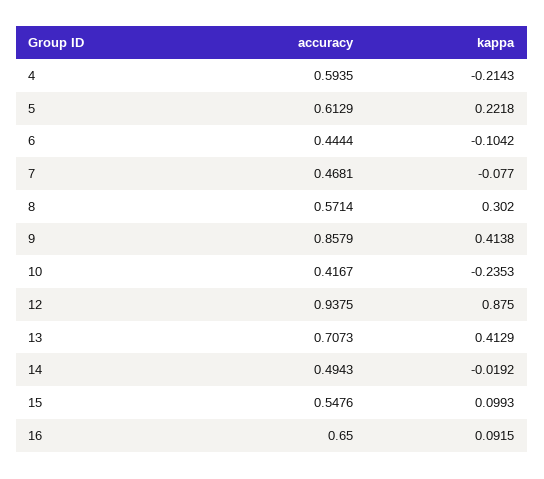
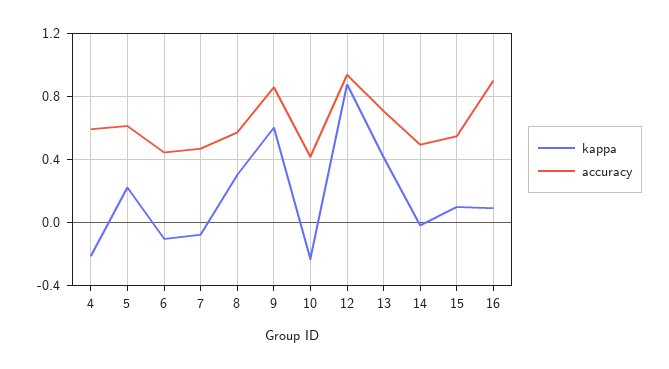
  {
    "accuracy": {
      "4": 0.5935,
      "5": 0.6129,
      "6": 0.4444,
      "7": 0.4681,
      "8": 0.5714,
      "9": 0.8579,
      "10": 0.4167,
      "12": 0.9375,
      "13": 0.7073,
      "14": 0.4943,
      "15": 0.5476,
-     "16": 0.65
+     "16": 0.9
    },
    "kappa": {
      "4": -0.2143,
      "5": 0.2218,
      "6": -0.1042,
      "7": -0.077,
      "8": 0.302,
-     "9": 0.4138,
+     "9": 0.6,
      "10": -0.2353,
      "12": 0.875,
      "13": 0.4129,
      "14": -0.0192,
      "15": 0.0993,
      "16": 0.0915
    }
  }

